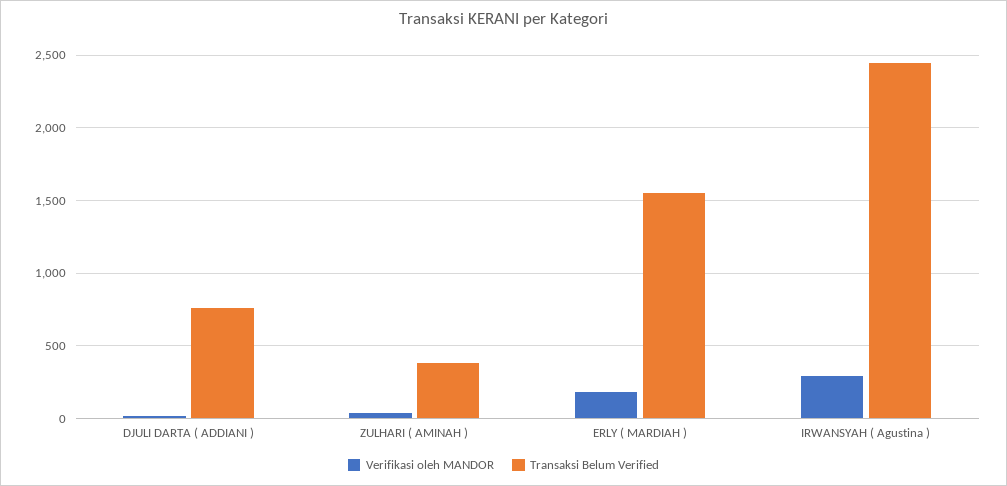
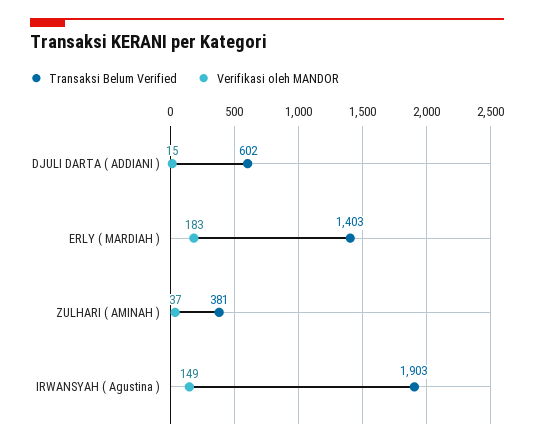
  {
    "Verifikasi oleh MANDOR": {
      "DJULI DARTA ( ADDIANI )": 15,
      "ZULHARI ( AMINAH )": 37,
      "ERLY ( MARDIAH )": 183,
-     "IRWANSYAH ( Agustina )": 300
+     "IRWANSYAH ( Agustina )": 149
    },
    "Transaksi Belum Verified": {
-     "DJULI DARTA ( ADDIANI )": 750,
+     "DJULI DARTA ( ADDIANI )": 602,
      "ZULHARI ( AMINAH )": 381,
-     "ERLY ( MARDIAH )": 1550,
+     "ERLY ( MARDIAH )": 1403,
-     "IRWANSYAH ( Agustina )": 2450
+     "IRWANSYAH ( Agustina )": 1903
    }
  }

